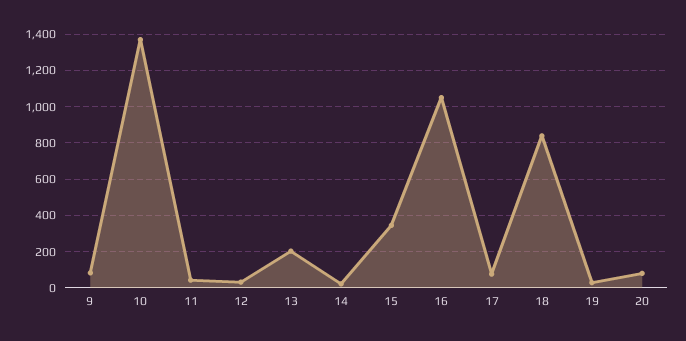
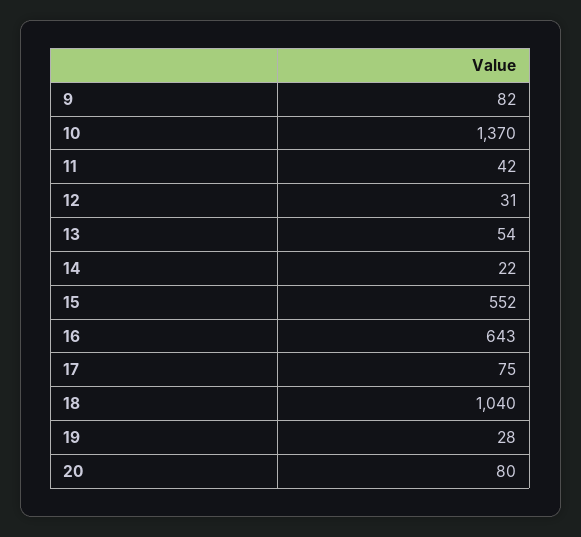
  {
    "9": 82,
    "10": 1370,
    "11": 42,
    "12": 31,
-   "13": 200,
+   "13": 54,
    "14": 22,
-   "15": 350,
+   "15": 552,
-   "16": 1050,
+   "16": 643,
    "17": 75,
-   "18": 850,
+   "18": 1040,
    "19": 28,
    "20": 80
  }

